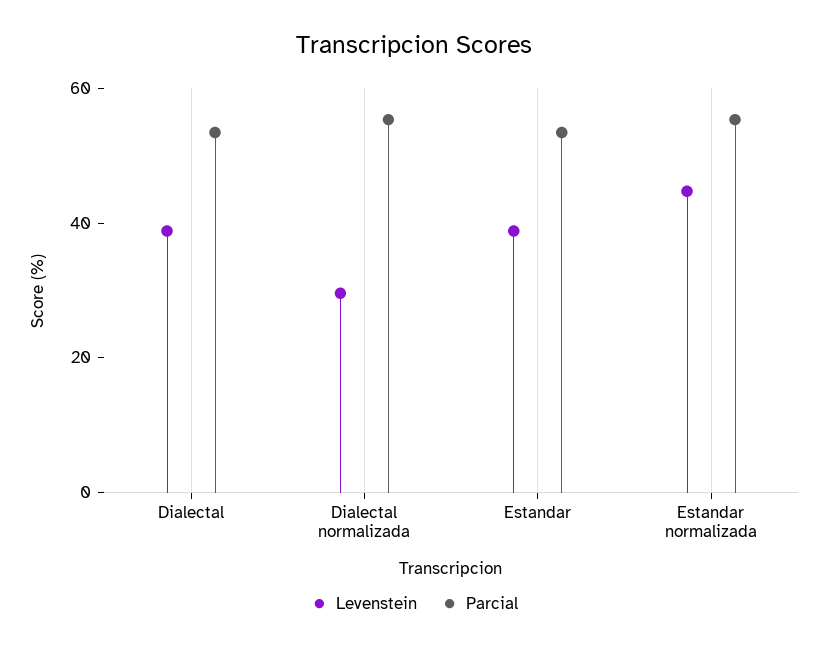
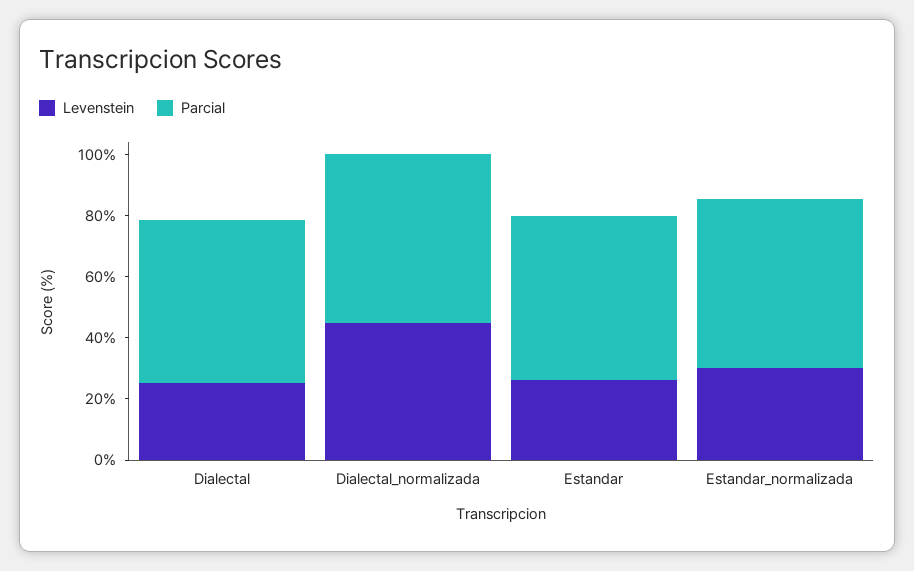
  {
    "Levenstein": {
-     "Dialectal": 40,
+     "Dialectal": 25,
-     "Dialectal normalizada": 30,
+     "Dialectal normalizada": 45,
-     "Estandar": 40,
+     "Estandar": 25,
-     "Estandar normalizada": 45
+     "Estandar normalizada": 30
    },
    "Parcial": {
      "Dialectal": 55,
      "Dialectal normalizada": 55,
      "Estandar": 55,
      "Estandar normalizada": 55
    }
  }

